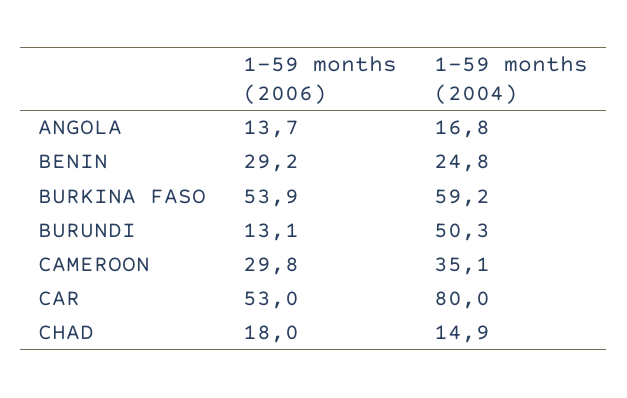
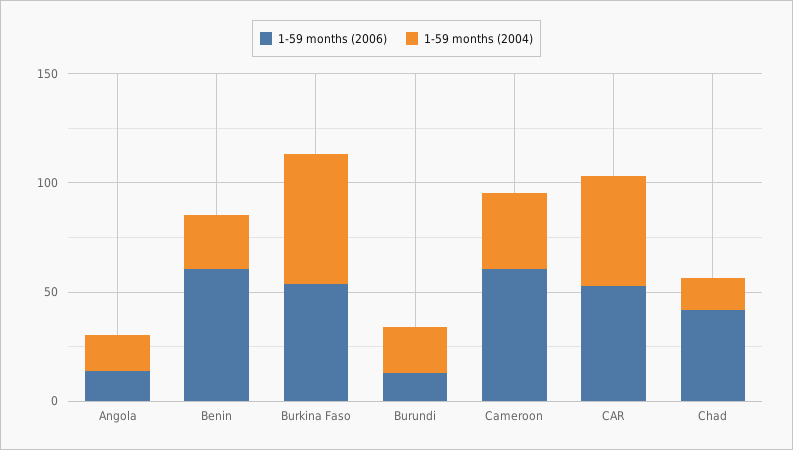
  {
    "1-59 months (2006)": {
      "ANGOLA": 13.7,
-     "BENIN": 29.2,
+     "BENIN": 60,
      "BURKINA FASO": 53.9,
      "BURUNDI": 13.1,
-     "CAMEROON": 29.8,
+     "CAMEROON": 60,
      "CAR": 53,
-     "CHAD": 18
+     "CHAD": 40
    },
    "1-59 months (2004)": {
      "ANGOLA": 16.8,
      "BENIN": 24.8,
      "BURKINA FASO": 59.2,
-     "BURUNDI": 50.3,
+     "BURUNDI": 20,
      "CAMEROON": 35.1,
-     "CAR": 80,
+     "CAR": 50,
      "CHAD": 14.9
    }
  }

